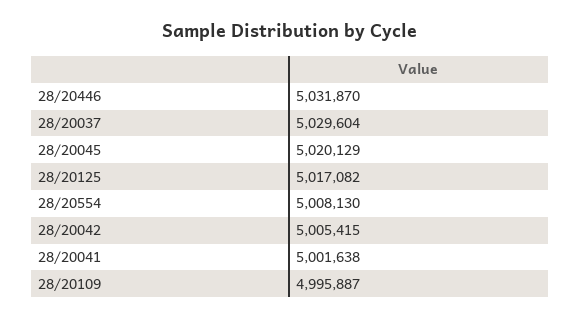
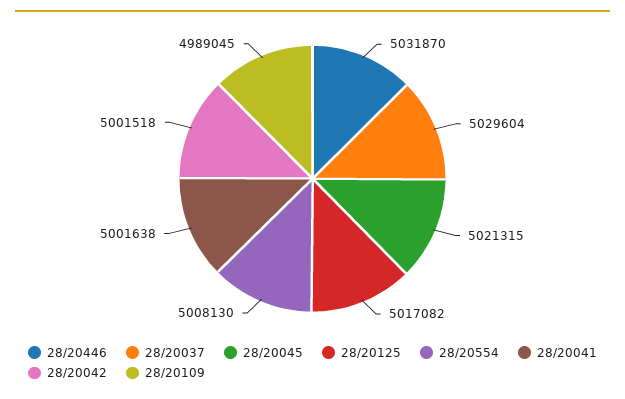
  {
    "28/20446": 5031870,
    "28/20037": 5029604,
-   "28/20045": 5020129,
+   "28/20045": 5021315,
    "28/20125": 5017082,
    "28/20554": 5008130,
-   "28/20042": 5005415,
+   "28/20042": 5001518,
    "28/20041": 5001638,
-   "28/20109": 4995887
+   "28/20109": 4989045
  }

